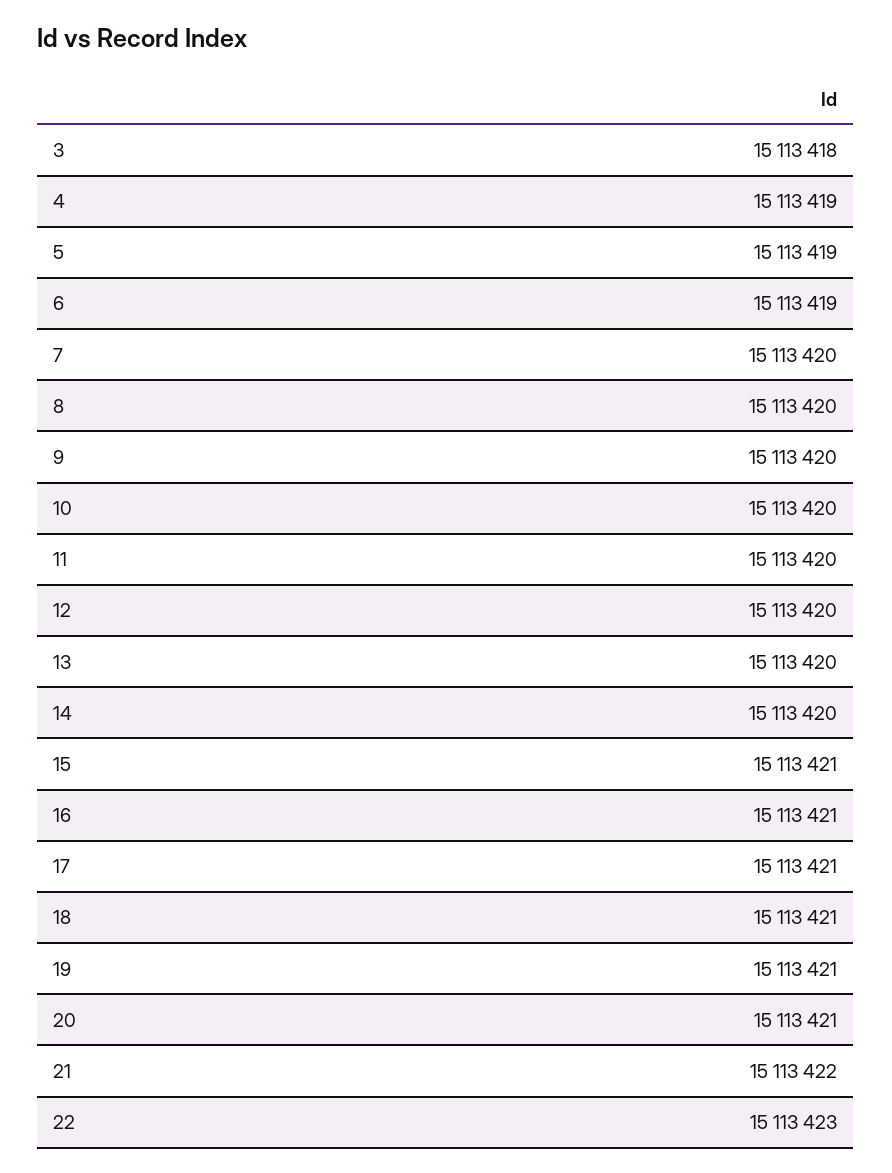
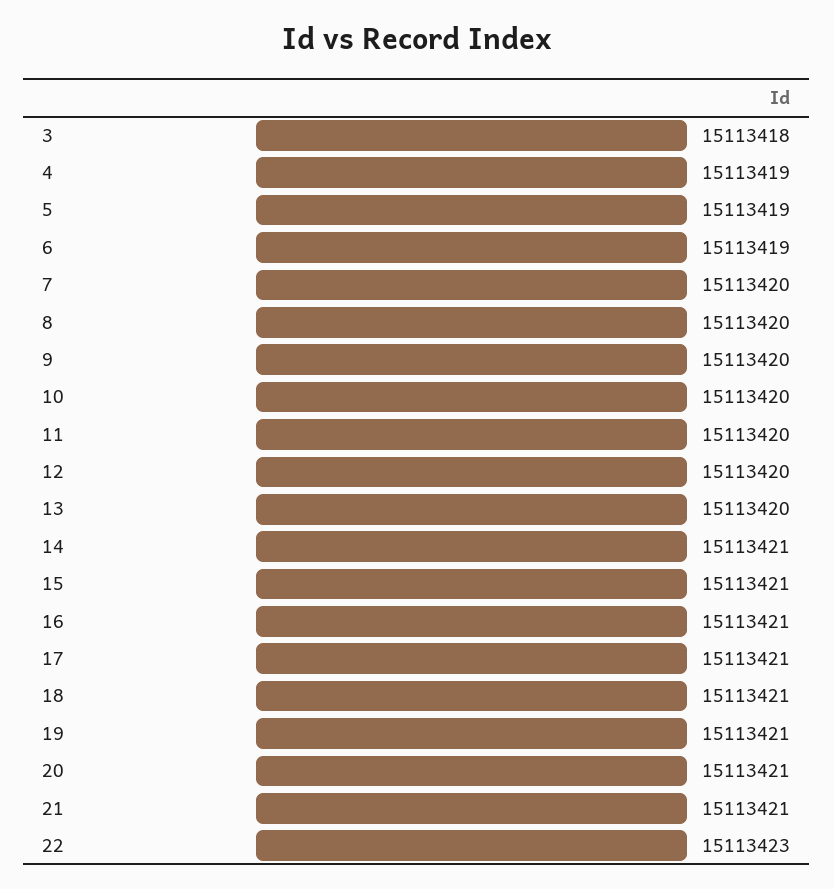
  {
    "3": 15113418,
    "4": 15113419,
    "5": 15113419,
    "6": 15113419,
    "7": 15113420,
    "8": 15113420,
    "9": 15113420,
    "10": 15113420,
    "11": 15113420,
    "12": 15113420,
    "13": 15113420,
-   "14": 15113420,
+   "14": 15113421,
    "15": 15113421,
    "16": 15113421,
    "17": 15113421,
    "18": 15113421,
    "19": 15113421,
    "20": 15113421,
-   "21": 15113422,
+   "21": 15113421,
    "22": 15113423
  }

